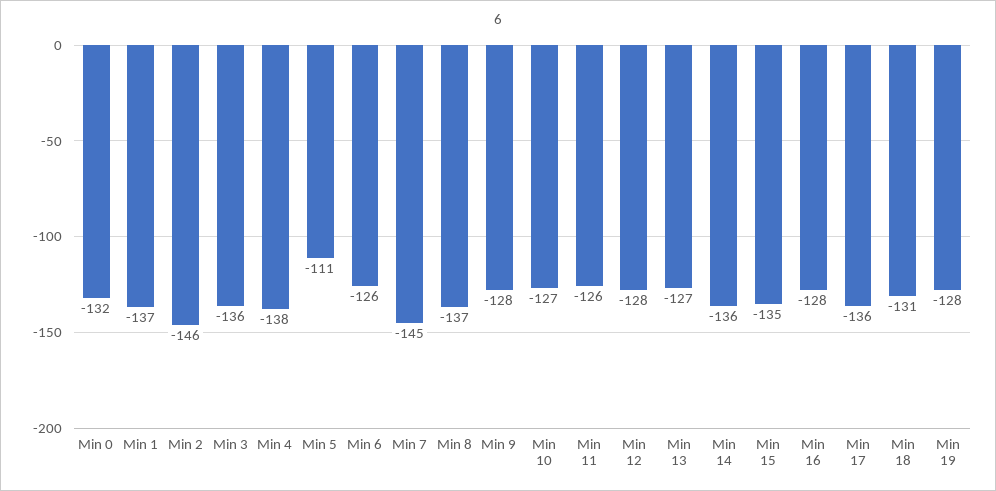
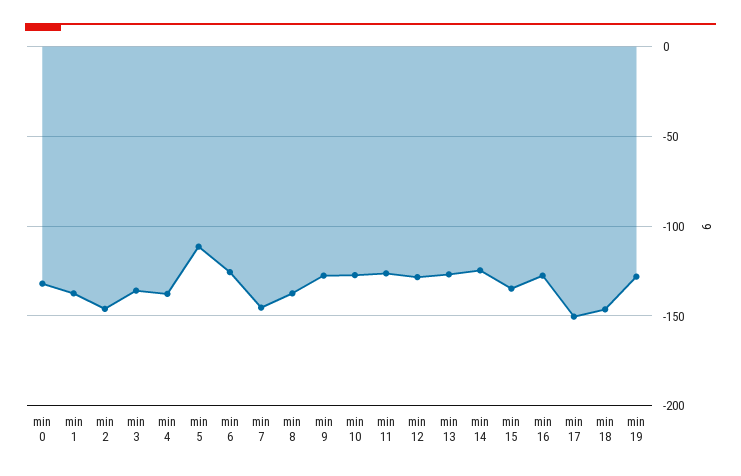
  {
    "Min 0": -132,
    "Min 1": -137,
    "Min 2": -146,
    "Min 3": -136,
    "Min 4": -138,
    "Min 5": -111,
    "Min 6": -126,
    "Min 7": -145,
    "Min 8": -137,
    "Min 9": -128,
    "Min 10": -127,
    "Min 11": -126,
    "Min 12": -128,
    "Min 13": -127,
-   "Min 14": -136,
+   "Min 14": -125,
    "Min 15": -135,
    "Min 16": -128,
-   "Min 17": -136,
+   "Min 17": -150,
-   "Min 18": -131,
+   "Min 18": -145,
    "Min 19": -128
  }

